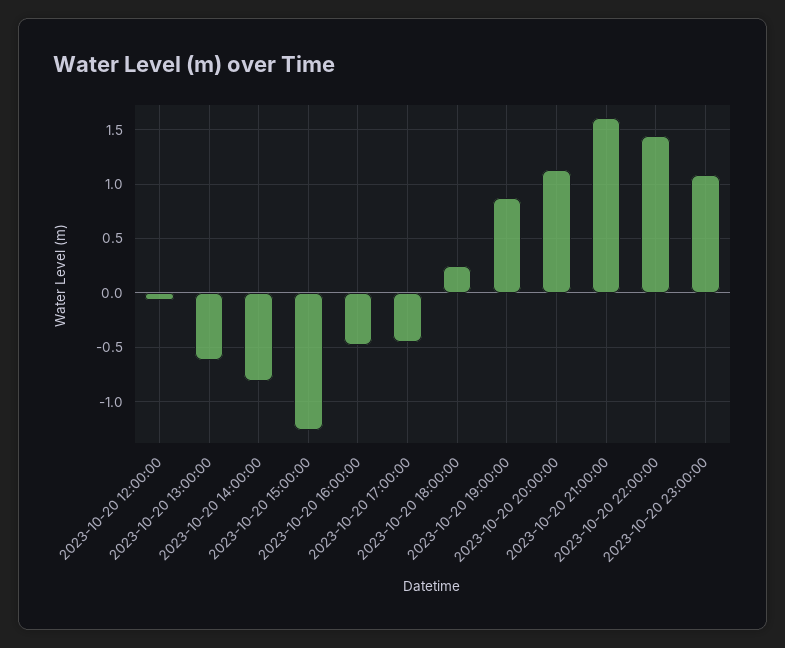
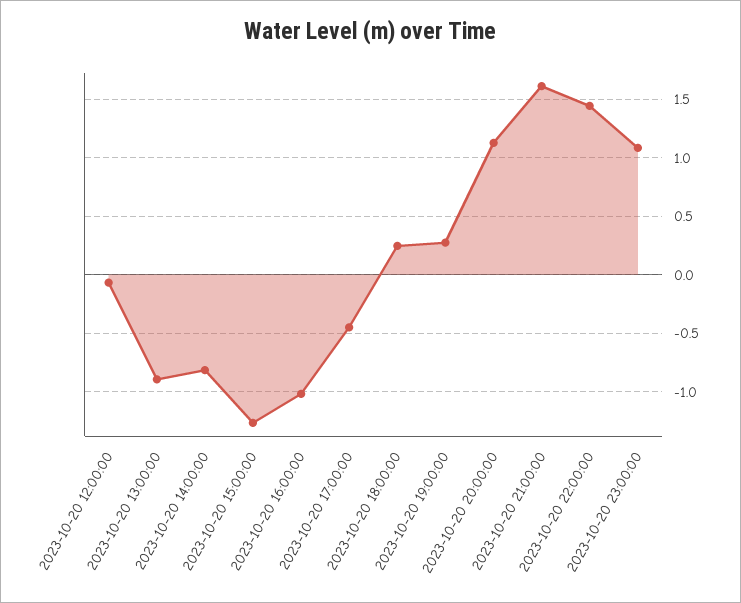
  {
    "2023-10-20 12:00:00": -0.1,
-   "2023-10-20 13:00:00": -0.6,
+   "2023-10-20 13:00:00": -0.9,
    "2023-10-20 14:00:00": -0.8,
    "2023-10-20 15:00:00": -1.3,
-   "2023-10-20 16:00:00": -0.5,
+   "2023-10-20 16:00:00": -1,
    "2023-10-20 17:00:00": -0.5,
    "2023-10-20 18:00:00": 0.2,
-   "2023-10-20 19:00:00": 0.9,
+   "2023-10-20 19:00:00": 0.3,
    "2023-10-20 20:00:00": 1.1,
    "2023-10-20 21:00:00": 1.6,
    "2023-10-20 22:00:00": 1.4,
    "2023-10-20 23:00:00": 1.1
  }

